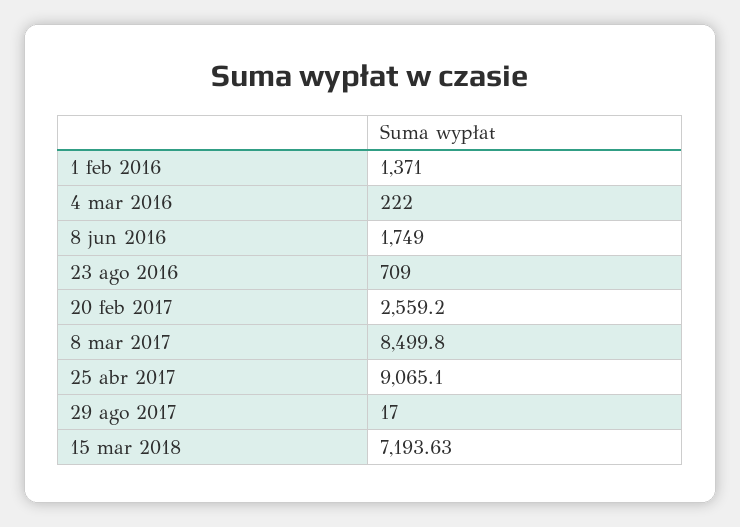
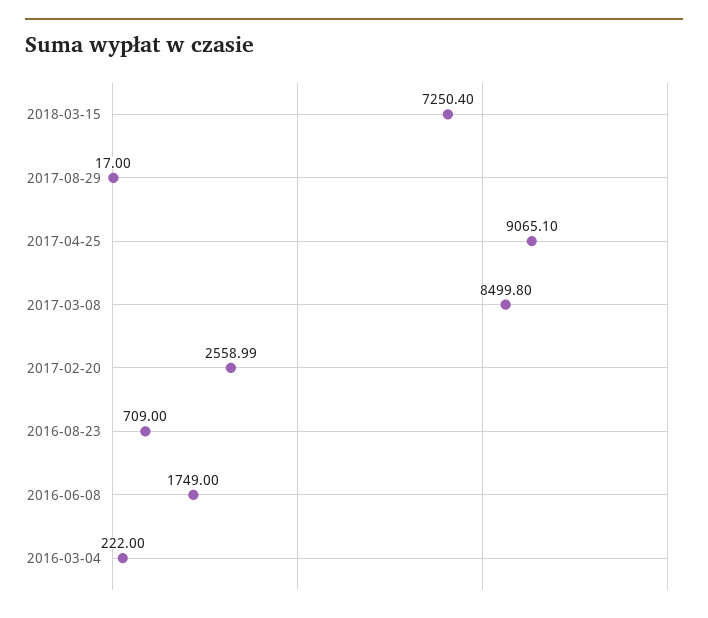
  {
-   "1 feb 2016": 1371,
    "4 mar 2016": 222,
    "8 jun 2016": 1749,
    "23 ago 2016": 709,
-   "20 feb 2017": 2559.2,
+   "20 feb 2017": 2558.99,
    "8 mar 2017": 8499.8,
    "25 abr 2017": 9065.1,
    "29 ago 2017": 17,
-   "15 mar 2018": 7193.63
+   "15 mar 2018": 7250.4
  }

